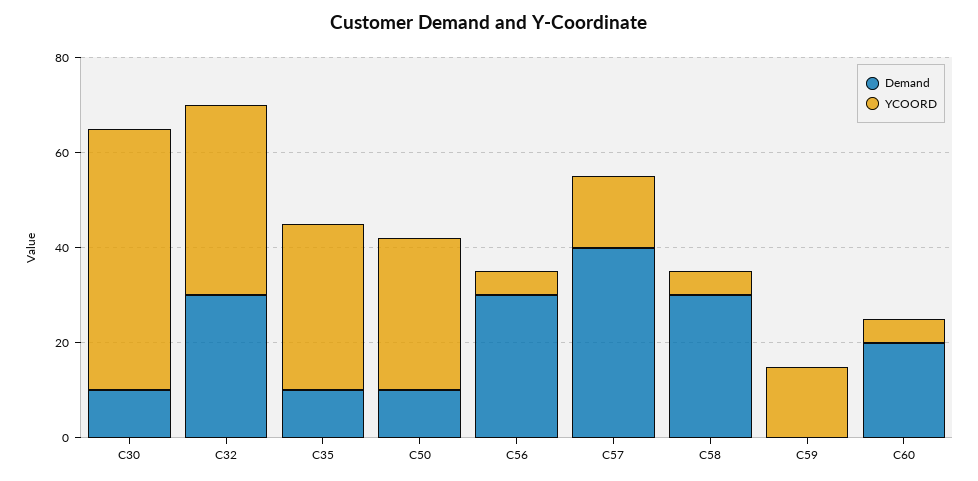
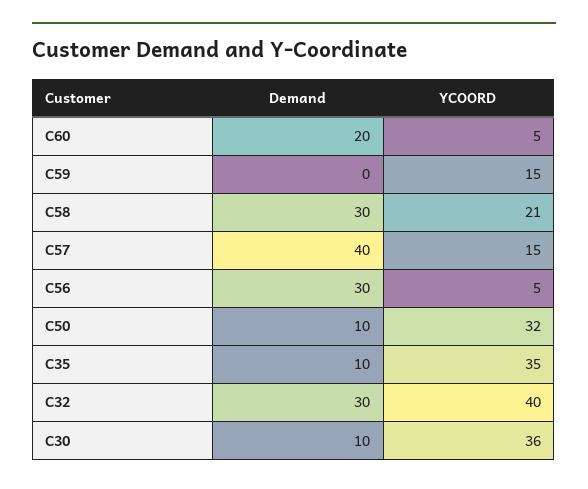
  {
    "Demand": {
      "C30": 10,
      "C32": 30,
      "C35": 10,
      "C50": 10,
      "C56": 30,
      "C57": 40,
      "C58": 30,
      "C59": 0,
      "C60": 20
    },
    "YCOORD": {
-     "C30": 55,
+     "C30": 36,
      "C32": 40,
      "C35": 35,
      "C50": 32,
      "C56": 5,
      "C57": 15,
-     "C58": 5,
+     "C58": 21,
      "C59": 15,
      "C60": 5
    }
  }

